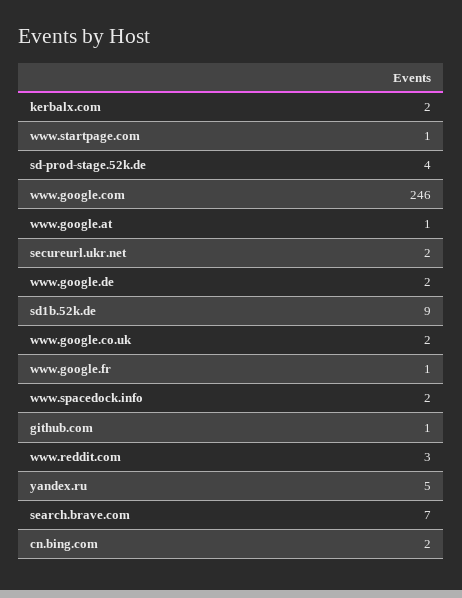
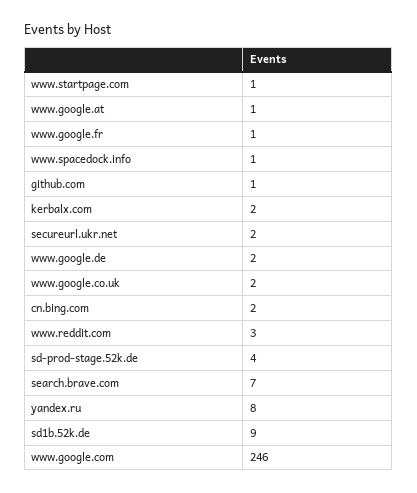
  {
    "kerbalx.com": 2,
    "www.startpage.com": 1,
    "sd-prod-stage.52k.de": 4,
    "www.google.com": 246,
    "www.google.at": 1,
    "secureurl.ukr.net": 2,
    "www.google.de": 2,
    "sd1b.52k.de": 9,
    "www.google.co.uk": 2,
    "www.google.fr": 1,
-   "www.spacedock.info": 2,
+   "www.spacedock.info": 1,
    "github.com": 1,
    "www.reddit.com": 3,
-   "yandex.ru": 5,
+   "yandex.ru": 8,
    "search.brave.com": 7,
    "cn.bing.com": 2
  }

